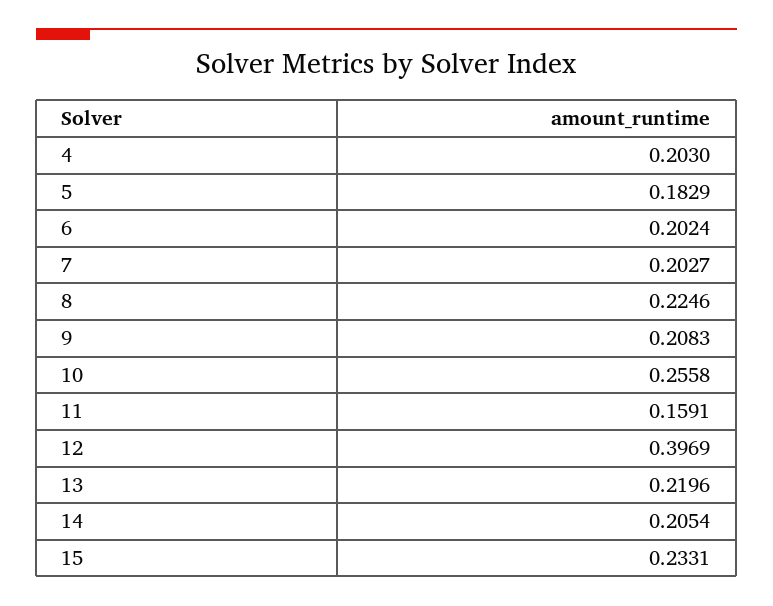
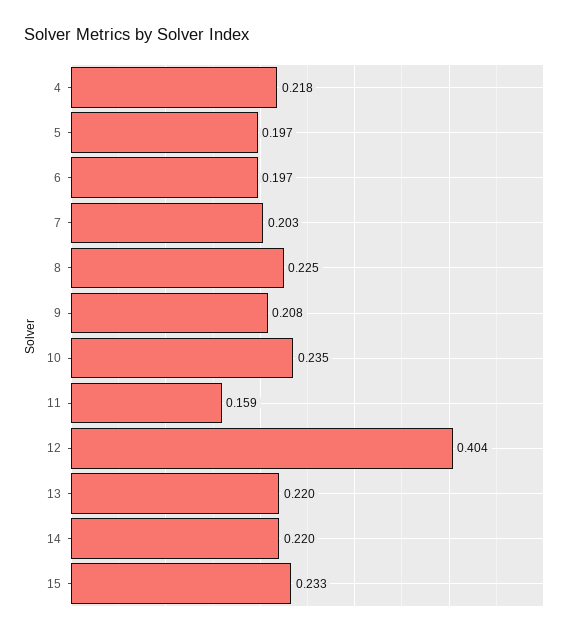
  {
-   "4": 0.203,
+   "4": 0.218,
-   "5": 0.1829,
+   "5": 0.197,
-   "6": 0.2024,
+   "6": 0.197,
    "7": 0.2027,
    "8": 0.2246,
    "9": 0.2083,
-   "10": 0.2558,
+   "10": 0.235,
    "11": 0.1591,
-   "12": 0.3969,
+   "12": 0.404,
    "13": 0.2196,
-   "14": 0.2054,
+   "14": 0.22,
    "15": 0.2331
  }

